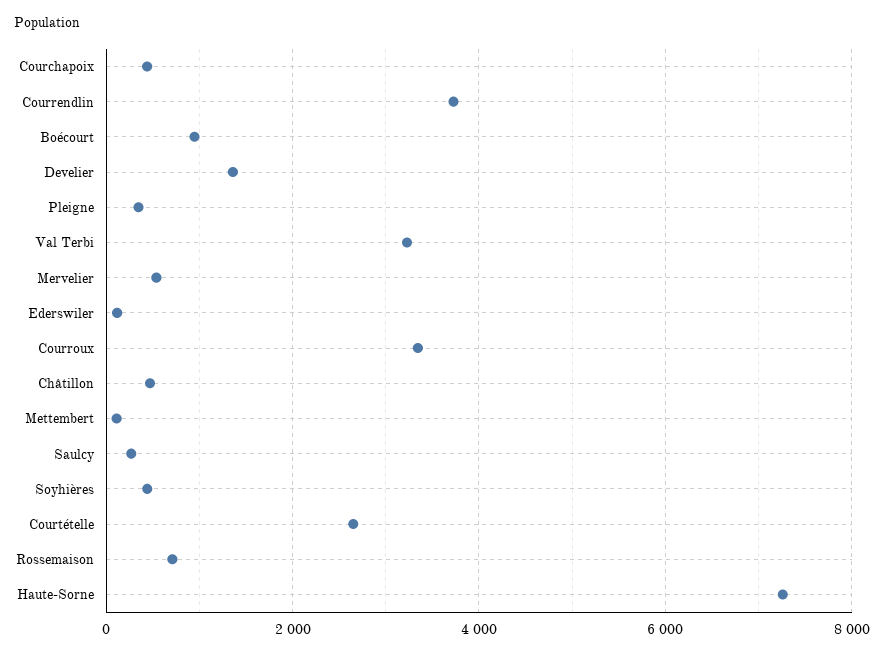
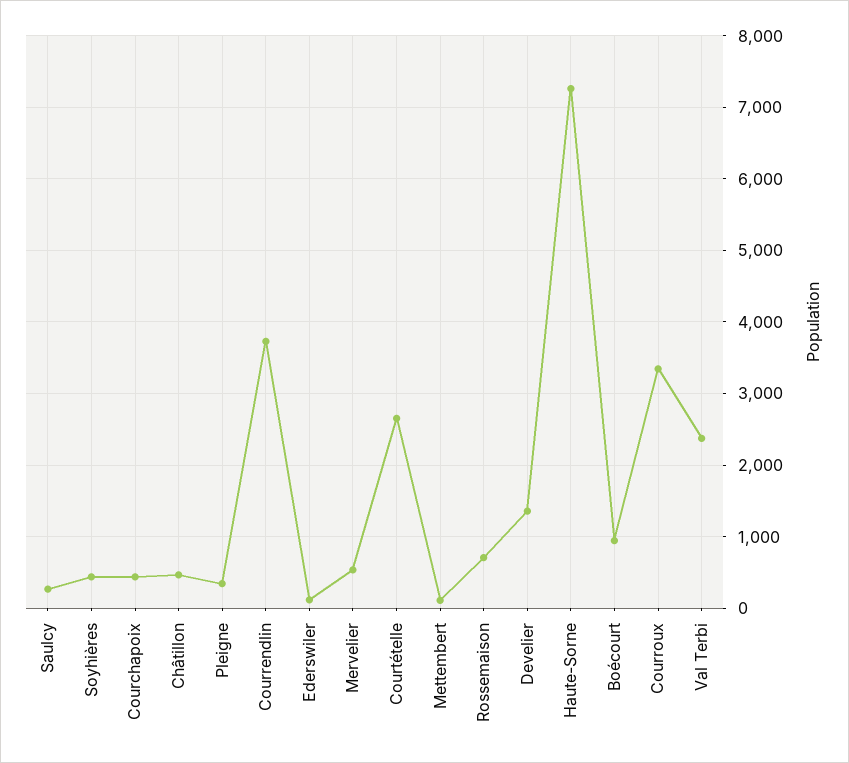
  {
    "Courchapoix": 400,
    "Courrendlin": 3700,
    "Boécourt": 900,
    "Develier": 1400,
    "Pleigne": 300,
-   "Val Terbi": 3200,
+   "Val Terbi": 2400,
    "Mervelier": 500,
    "Ederswiler": 100,
    "Courroux": 3300,
    "Châtillon": 500,
    "Mettembert": 100,
    "Saulcy": 300,
    "Soyhières": 400,
    "Courtételle": 2700,
    "Rossemaison": 700,
    "Haute-Sorne": 7300
  }

